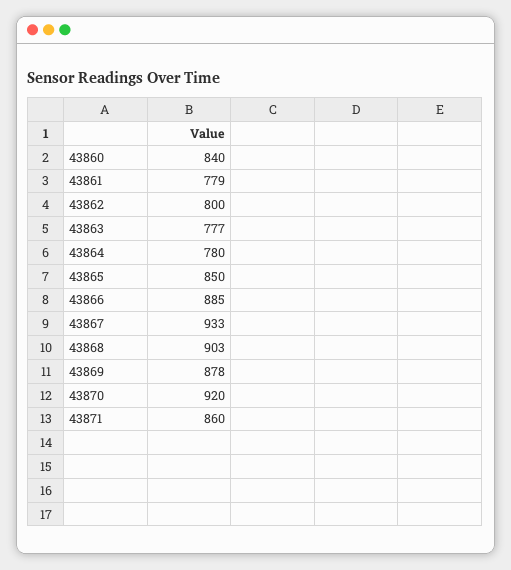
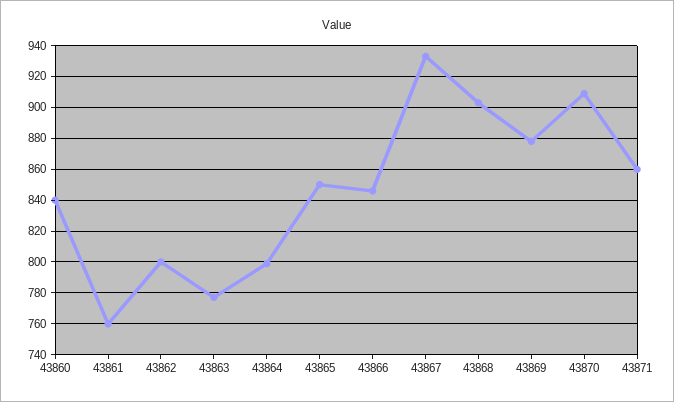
  {
    "43860": 840,
-   "43861": 779,
+   "43861": 760,
    "43862": 800,
    "43863": 777,
-   "43864": 780,
+   "43864": 800,
    "43865": 850,
-   "43866": 885,
+   "43866": 845,
    "43867": 933,
    "43868": 903,
    "43869": 878,
-   "43870": 920,
+   "43870": 910,
    "43871": 860
  }

